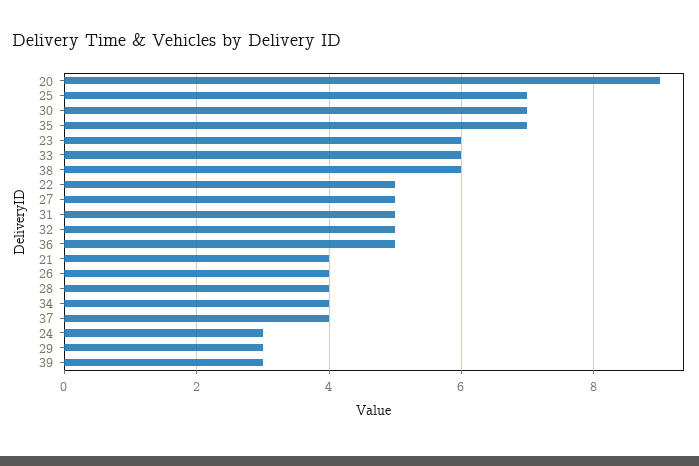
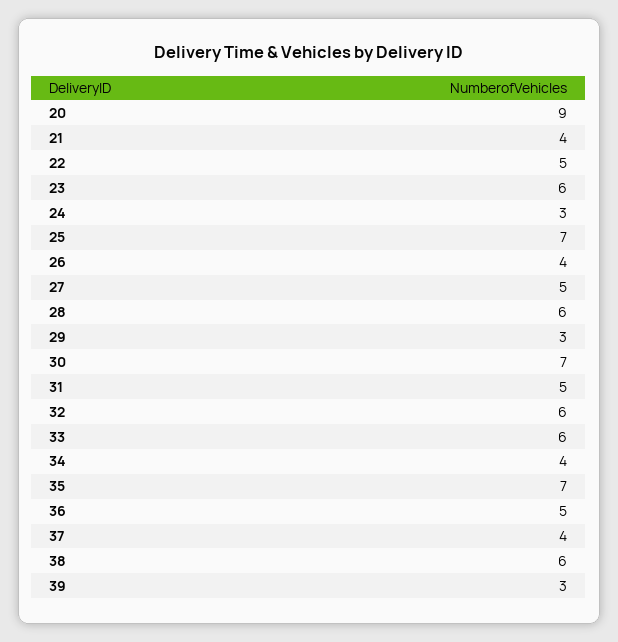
  {
    "20": 9,
    "25": 7,
    "30": 7,
    "35": 7,
    "23": 6,
    "33": 6,
    "38": 6,
    "22": 5,
    "27": 5,
    "31": 5,
-   "32": 5,
+   "32": 6,
    "36": 5,
    "21": 4,
    "26": 4,
-   "28": 4,
+   "28": 6,
    "34": 4,
    "37": 4,
    "24": 3,
    "29": 3,
    "39": 3
  }

